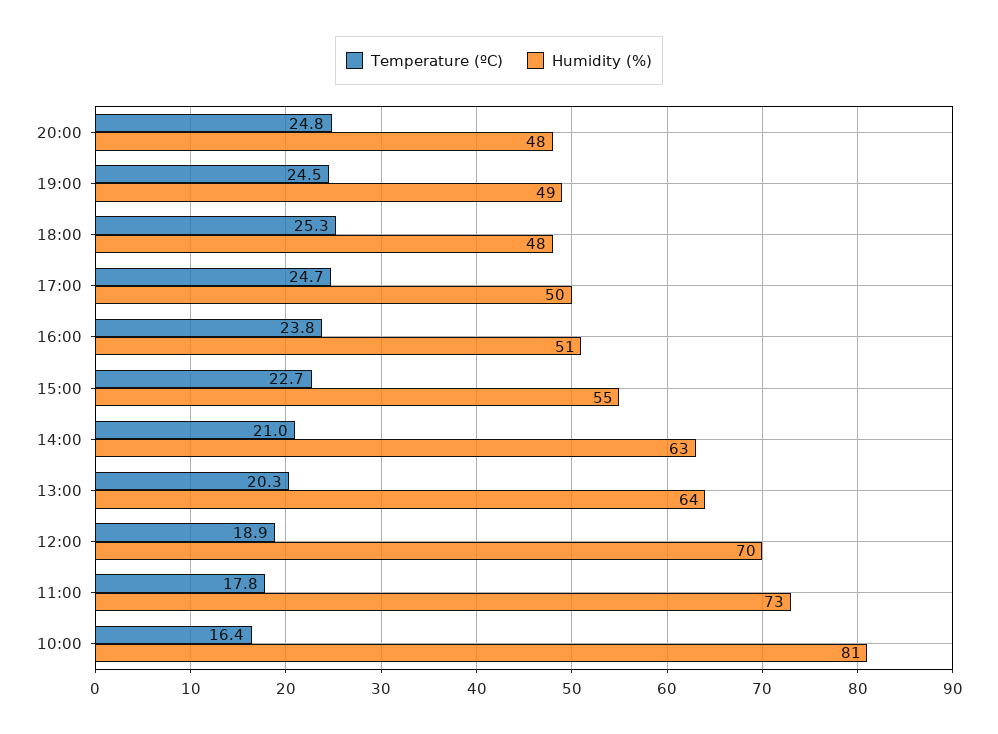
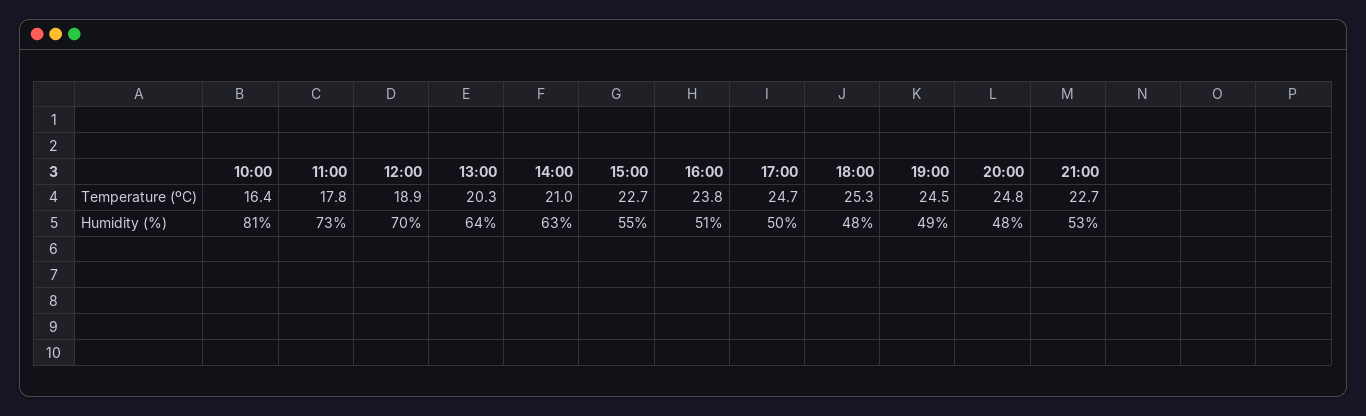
  {
    "Temperature (ºC)": {
      "20:00": 24.8,
      "19:00": 24.5,
      "18:00": 25.3,
      "17:00": 24.7,
      "16:00": 23.8,
      "15:00": 22.7,
      "14:00": 21,
      "13:00": 20.3,
      "12:00": 18.9,
      "11:00": 17.8,
-     "10:00": 16.4
+     "10:00": 16.4,
+     "21:00": 22.7
    },
    "Humidity (%)": {
      "20:00": 48,
      "19:00": 49,
      "18:00": 48,
      "17:00": 50,
      "16:00": 51,
      "15:00": 55,
      "14:00": 63,
      "13:00": 64,
      "12:00": 70,
      "11:00": 73,
-     "10:00": 81
+     "10:00": 81,
+     "21:00": 53
    }
  }

